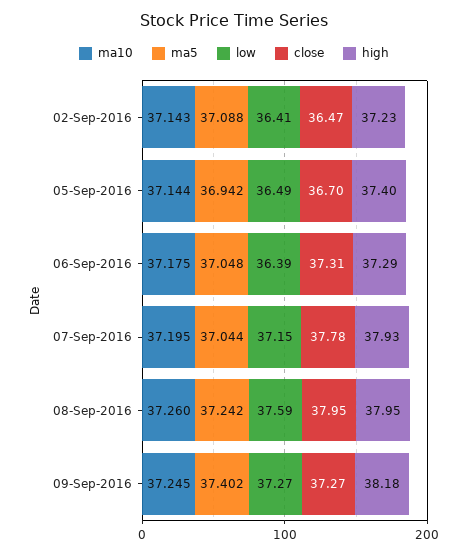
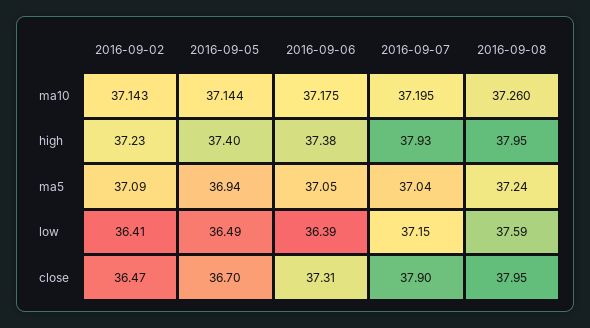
  {
    "ma10": {
      "02-Sep-2016": 37.143,
      "05-Sep-2016": 37.144,
      "06-Sep-2016": 37.175,
      "07-Sep-2016": 37.195,
-     "08-Sep-2016": 37.26,
+     "08-Sep-2016": 37.26
-     "09-Sep-2016": 37.245
    },
    "ma5": {
      "02-Sep-2016": 37.088,
      "05-Sep-2016": 36.942,
      "06-Sep-2016": 37.048,
      "07-Sep-2016": 37.044,
-     "08-Sep-2016": 37.242,
+     "08-Sep-2016": 37.242
-     "09-Sep-2016": 37.402
    },
    "low": {
      "02-Sep-2016": 36.41,
      "05-Sep-2016": 36.49,
      "06-Sep-2016": 36.39,
      "07-Sep-2016": 37.15,
-     "08-Sep-2016": 37.59,
+     "08-Sep-2016": 37.59
-     "09-Sep-2016": 37.27
    },
    "close": {
      "02-Sep-2016": 36.47,
      "05-Sep-2016": 36.7,
      "06-Sep-2016": 37.31,
-     "07-Sep-2016": 37.78,
+     "07-Sep-2016": 37.9,
-     "08-Sep-2016": 37.95,
+     "08-Sep-2016": 37.95
-     "09-Sep-2016": 37.27
    },
    "high": {
      "02-Sep-2016": 37.23,
      "05-Sep-2016": 37.4,
-     "06-Sep-2016": 37.29,
+     "06-Sep-2016": 37.38,
      "07-Sep-2016": 37.93,
-     "08-Sep-2016": 37.95,
+     "08-Sep-2016": 37.95
-     "09-Sep-2016": 38.18
    }
  }

